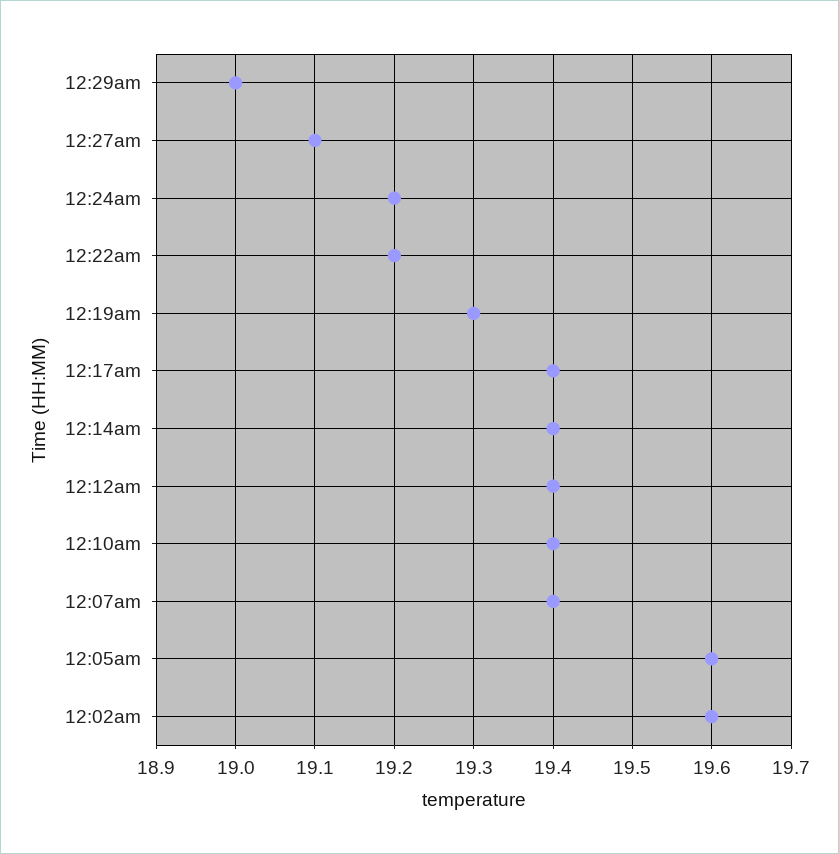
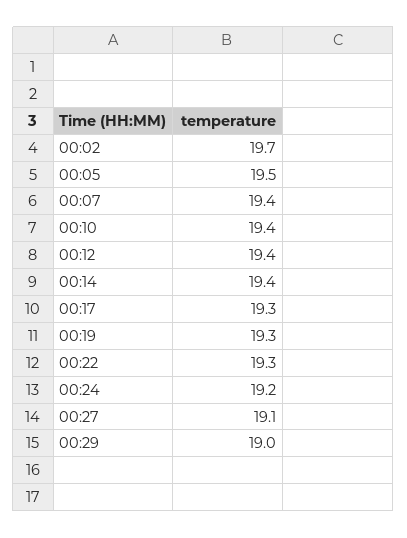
  {
    "12:29am": 19,
    "12:27am": 19.1,
    "12:24am": 19.2,
-   "12:22am": 19.2,
+   "12:22am": 19.3,
    "12:19am": 19.3,
-   "12:17am": 19.4,
+   "12:17am": 19.3,
    "12:14am": 19.4,
    "12:12am": 19.4,
    "12:10am": 19.4,
    "12:07am": 19.4,
-   "12:05am": 19.6,
+   "12:05am": 19.5,
-   "12:02am": 19.6
+   "12:02am": 19.7
  }

